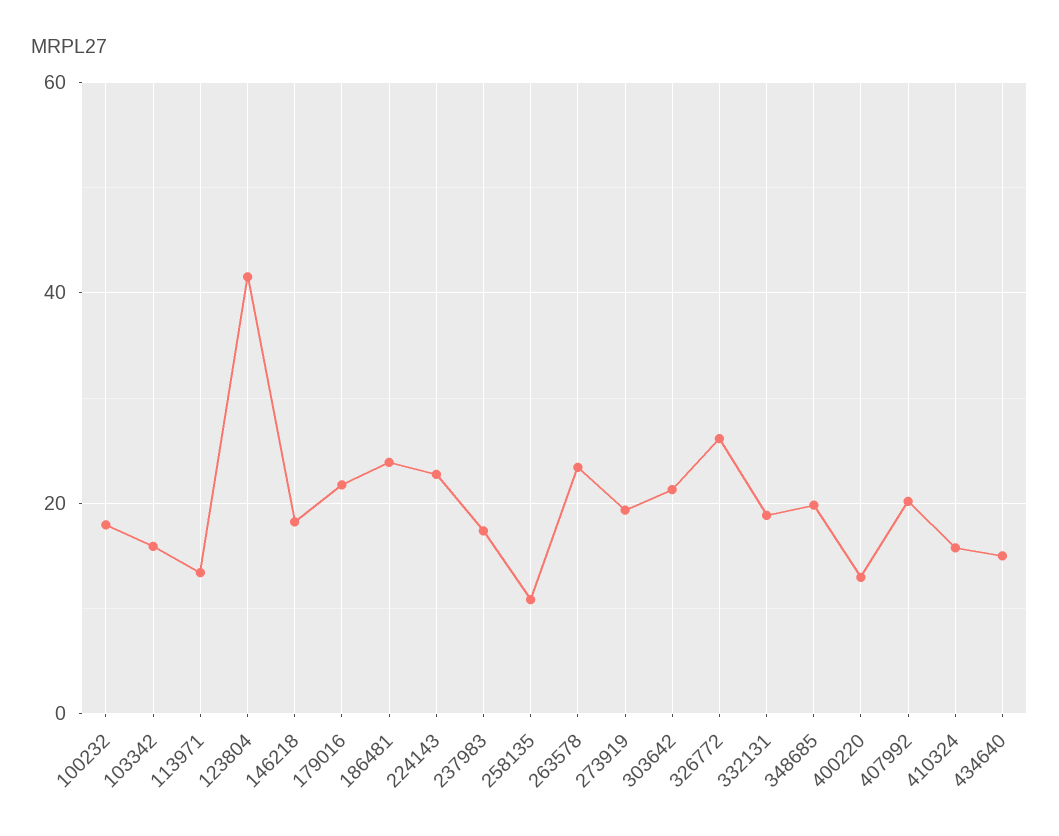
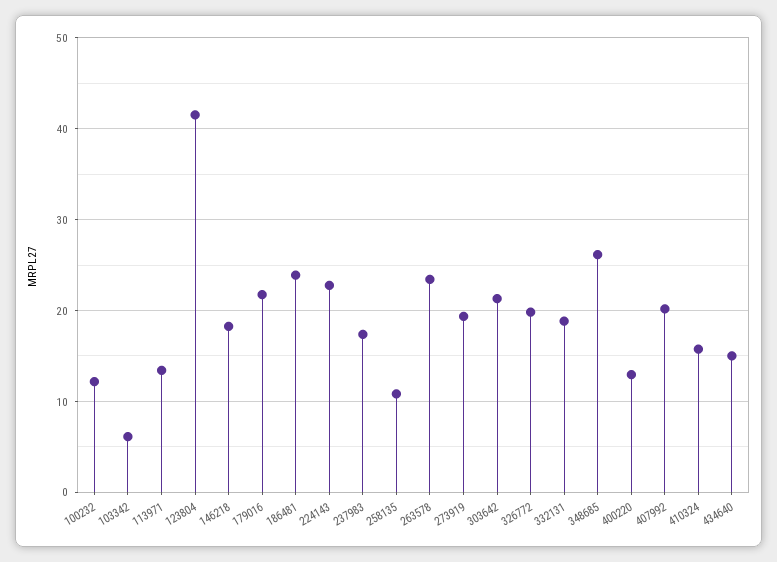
  {
-   "100232": 18,
+   "100232": 12,
-   "103342": 16,
+   "103342": 6,
    "113971": 13,
    "123804": 42,
    "146218": 18,
    "179016": 22,
    "186481": 24,
    "224143": 23,
    "237983": 17,
    "258135": 11,
    "263578": 23,
    "273919": 19,
    "303642": 21,
-   "326772": 26,
+   "326772": 20,
    "332131": 19,
-   "348685": 20,
+   "348685": 26,
    "400220": 13,
    "407992": 20,
    "410324": 16,
    "434640": 15
  }

